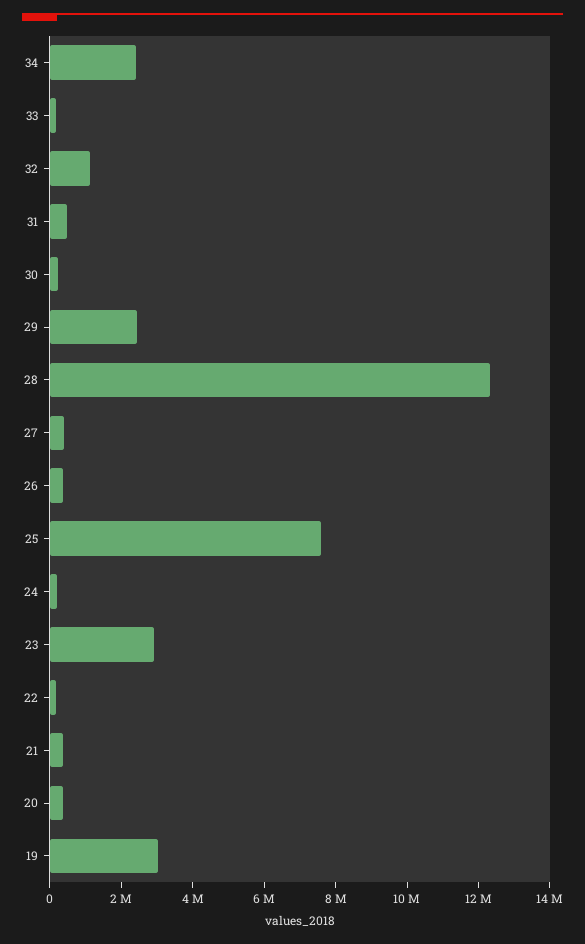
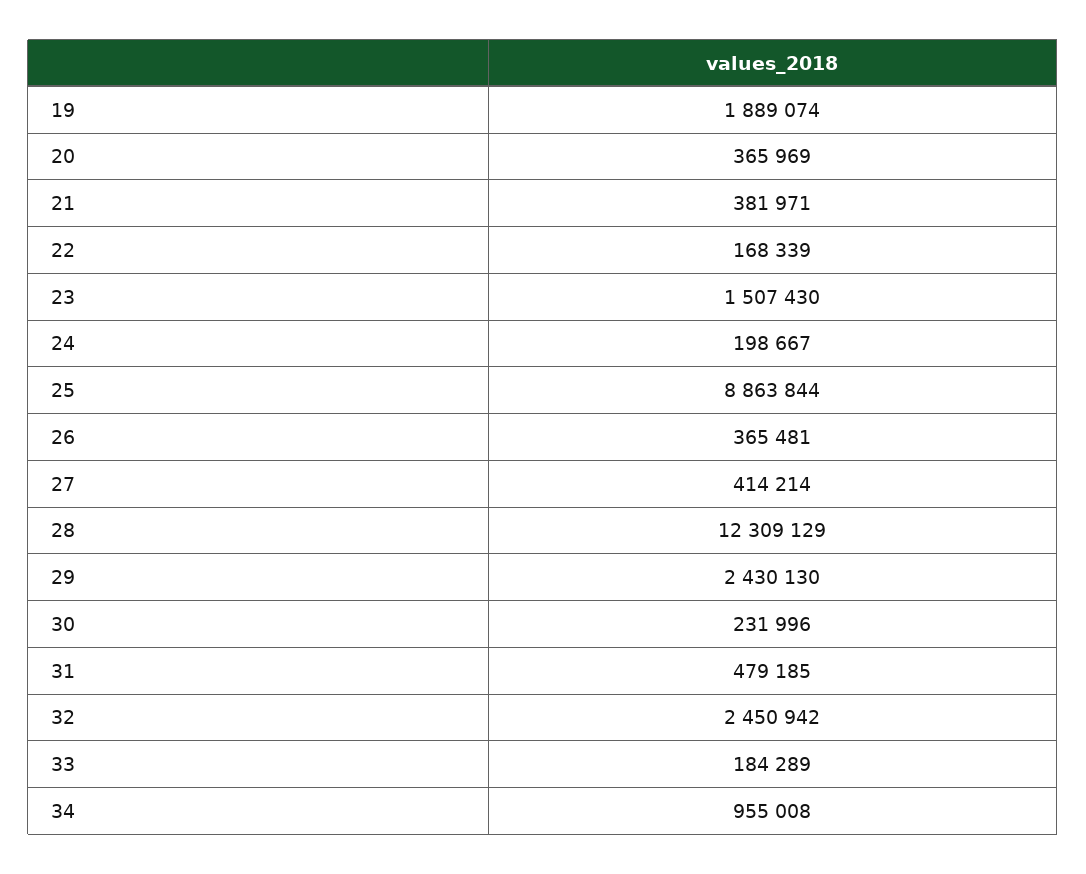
  {
-   "34": 2500000,
+   "34": 955008,
    "33": 184289,
-   "32": 1000000,
+   "32": 2450942,
    "31": 479185,
    "30": 231996,
    "29": 2430130,
    "28": 12309129,
    "27": 414214,
    "26": 365481,
-   "25": 7500000,
+   "25": 8863844,
    "24": 198667,
-   "23": 3000000,
+   "23": 1507430,
    "22": 168339,
    "21": 381971,
    "20": 365969,
-   "19": 3000000
+   "19": 1889074
  }

